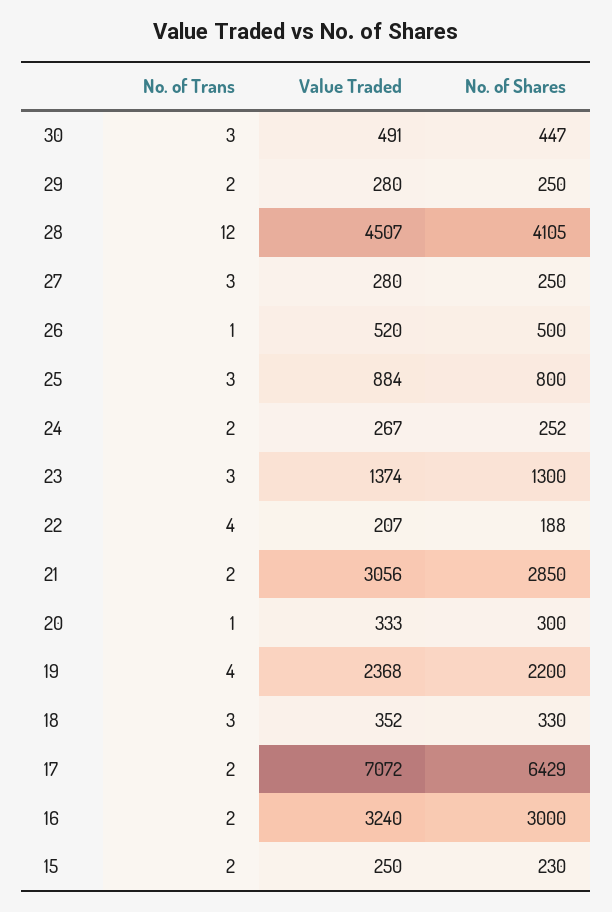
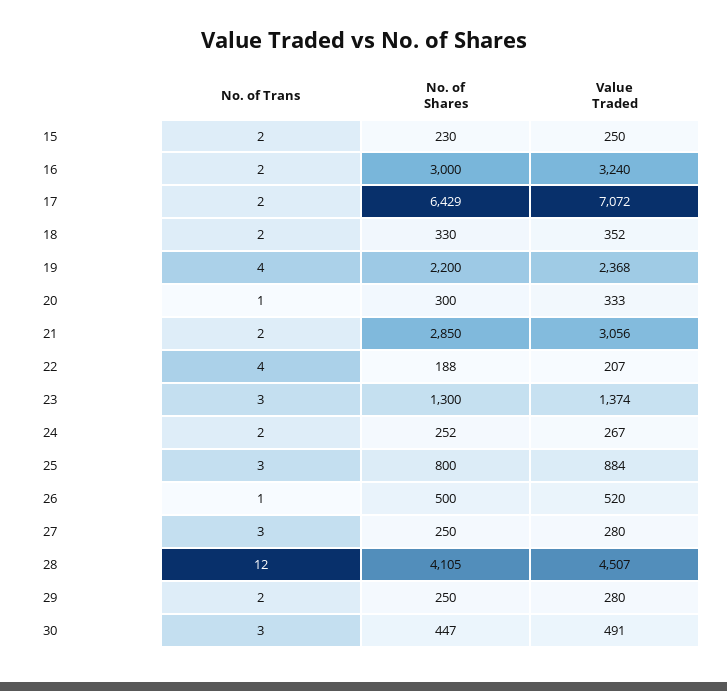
  {
    "No. of Trans": {
      "30": 3,
      "29": 2,
      "28": 12,
      "27": 3,
      "26": 1,
      "25": 3,
      "24": 2,
      "23": 3,
      "22": 4,
      "21": 2,
      "20": 1,
      "19": 4,
-     "18": 3,
+     "18": 2,
      "17": 2,
      "16": 2,
      "15": 2
    },
    "Value Traded": {
      "30": 491,
      "29": 280,
      "28": 4507,
      "27": 280,
      "26": 520,
      "25": 884,
      "24": 267,
      "23": 1374,
      "22": 207,
      "21": 3056,
      "20": 333,
      "19": 2368,
      "18": 352,
      "17": 7072,
      "16": 3240,
      "15": 250
    },
    "No. of Shares": {
      "30": 447,
      "29": 250,
      "28": 4105,
      "27": 250,
      "26": 500,
      "25": 800,
      "24": 252,
      "23": 1300,
      "22": 188,
      "21": 2850,
      "20": 300,
      "19": 2200,
      "18": 330,
      "17": 6429,
      "16": 3000,
      "15": 230
    }
  }

